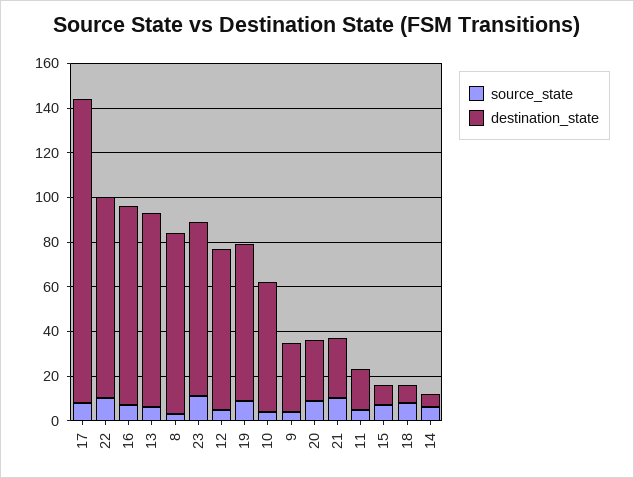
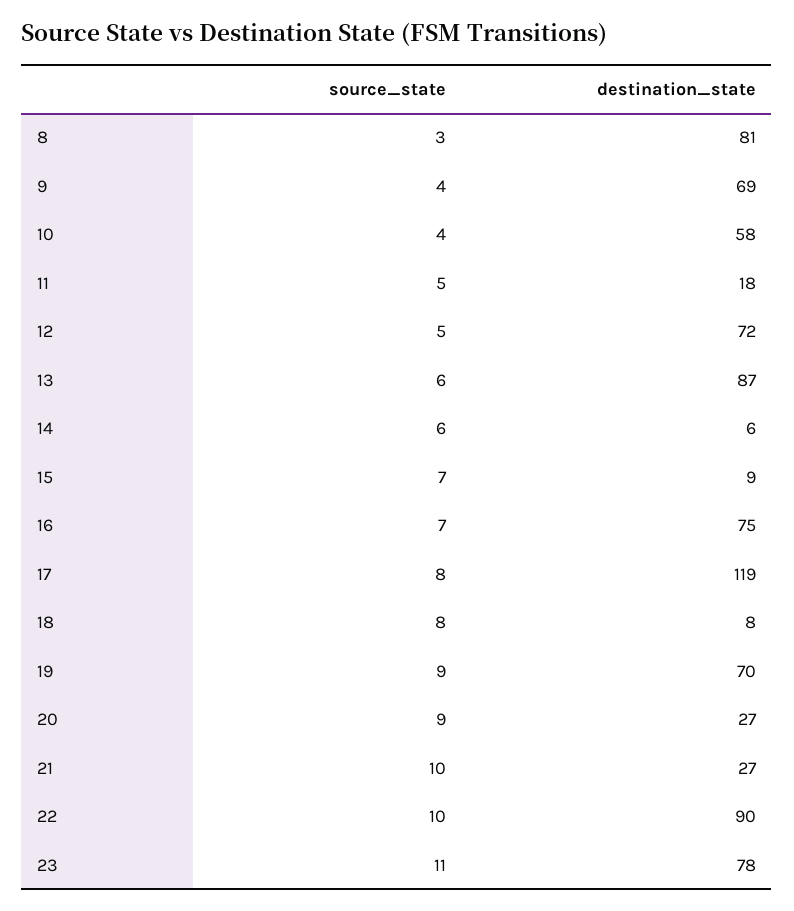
  {
    "source_state": {
      "17": 8,
      "22": 10,
      "16": 7,
      "13": 6,
      "8": 3,
      "23": 11,
      "12": 5,
      "19": 9,
      "10": 4,
      "9": 4,
      "20": 9,
      "21": 10,
      "11": 5,
      "15": 7,
      "18": 8,
      "14": 6
    },
    "destination_state": {
-     "17": 135,
+     "17": 119,
      "22": 90,
-     "16": 90,
+     "16": 75,
      "13": 87,
      "8": 81,
      "23": 78,
      "12": 72,
      "19": 70,
      "10": 58,
-     "9": 30,
+     "9": 69,
      "20": 27,
      "21": 27,
      "11": 18,
      "15": 9,
      "18": 8,
      "14": 6
    }
  }

